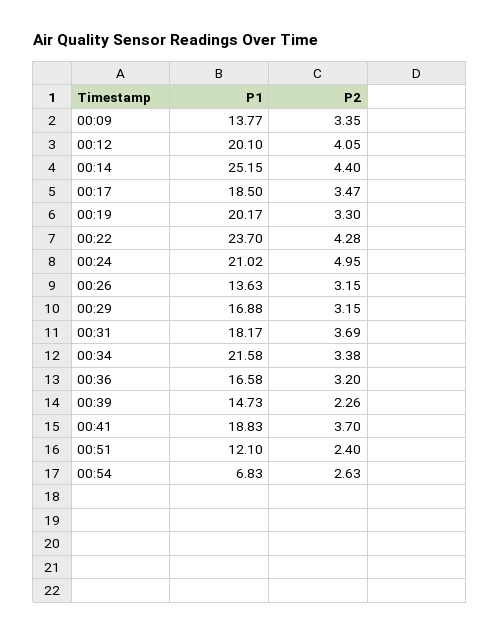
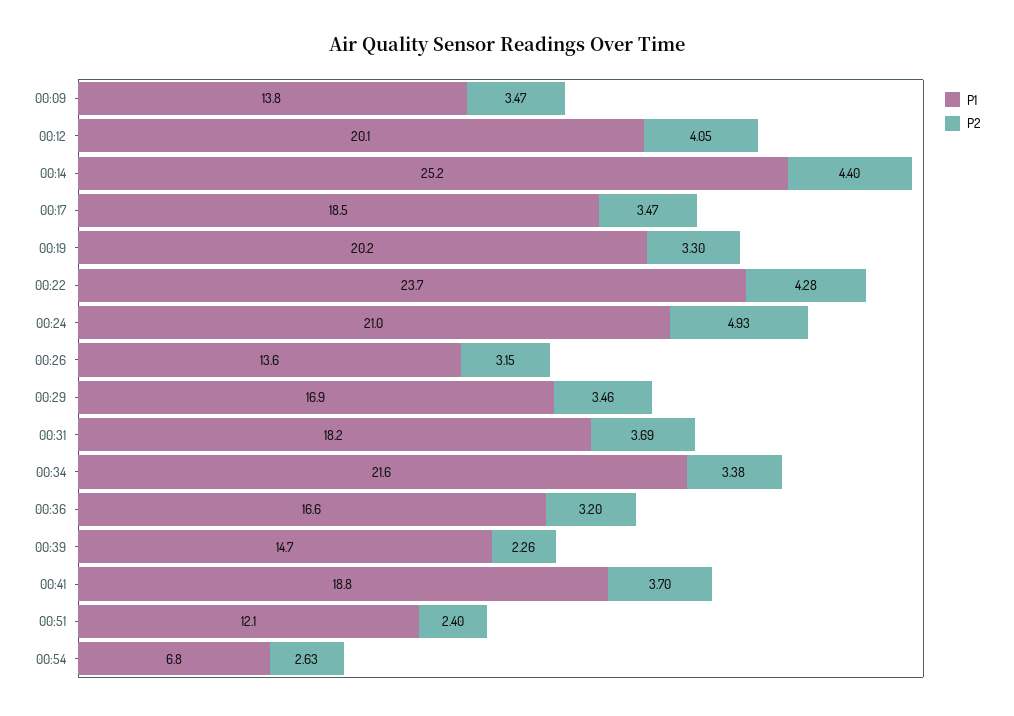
  {
    "P1": {
      "00:09": 13.77,
      "00:12": 20.1,
      "00:14": 25.15,
      "00:17": 18.5,
      "00:19": 20.17,
      "00:22": 23.7,
      "00:24": 21.02,
      "00:26": 13.63,
      "00:29": 16.88,
      "00:31": 18.17,
      "00:34": 21.58,
      "00:36": 16.58,
      "00:39": 14.73,
      "00:41": 18.83,
      "00:51": 12.1,
      "00:54": 6.83
    },
    "P2": {
-     "00:09": 3.35,
+     "00:09": 3.47,
      "00:12": 4.05,
      "00:14": 4.4,
      "00:17": 3.47,
      "00:19": 3.3,
      "00:22": 4.28,
-     "00:24": 4.95,
+     "00:24": 4.93,
      "00:26": 3.15,
-     "00:29": 3.15,
+     "00:29": 3.46,
      "00:31": 3.69,
      "00:34": 3.38,
      "00:36": 3.2,
      "00:39": 2.26,
      "00:41": 3.7,
      "00:51": 2.4,
      "00:54": 2.63
    }
  }

